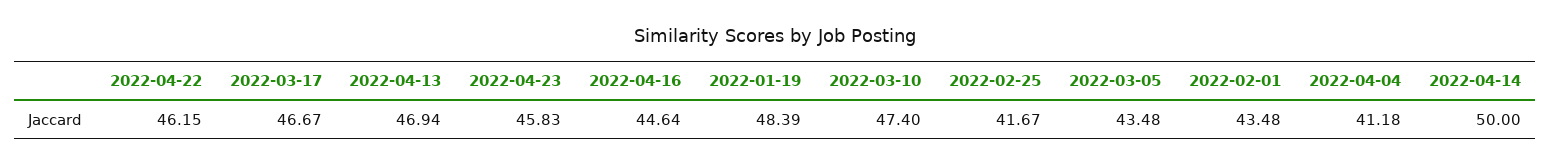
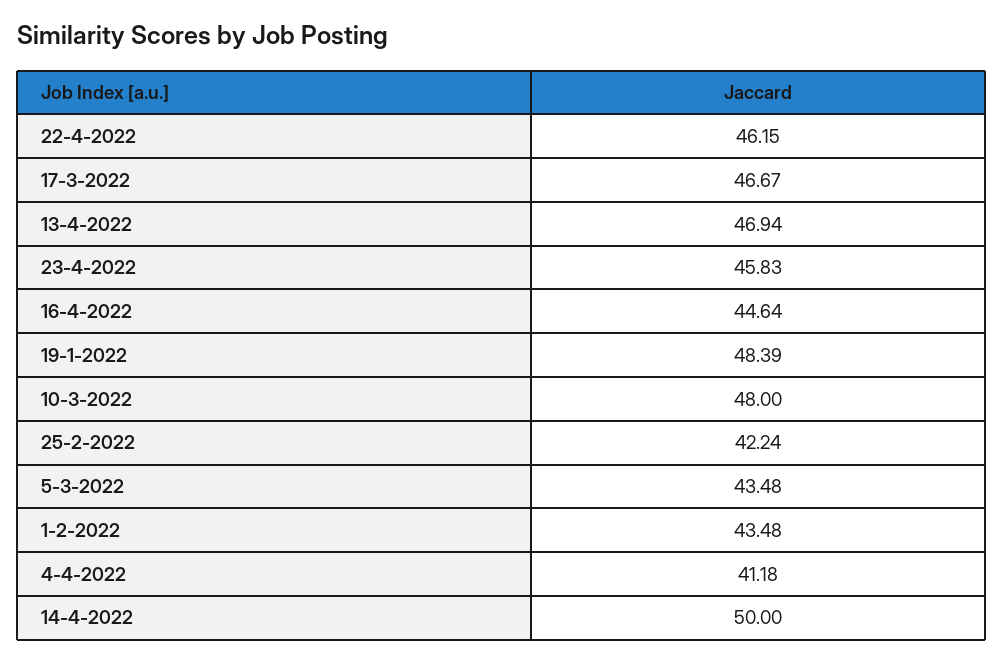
  {
    "2022-04-22": 46.15,
    "2022-03-17": 46.67,
    "2022-04-13": 46.94,
    "2022-04-23": 45.83,
    "2022-04-16": 44.64,
    "2022-01-19": 48.39,
-   "2022-03-10": 47.4,
+   "2022-03-10": 48,
-   "2022-02-25": 41.67,
+   "2022-02-25": 42.24,
    "2022-03-05": 43.48,
    "2022-02-01": 43.48,
    "2022-04-04": 41.18,
    "2022-04-14": 50
  }

